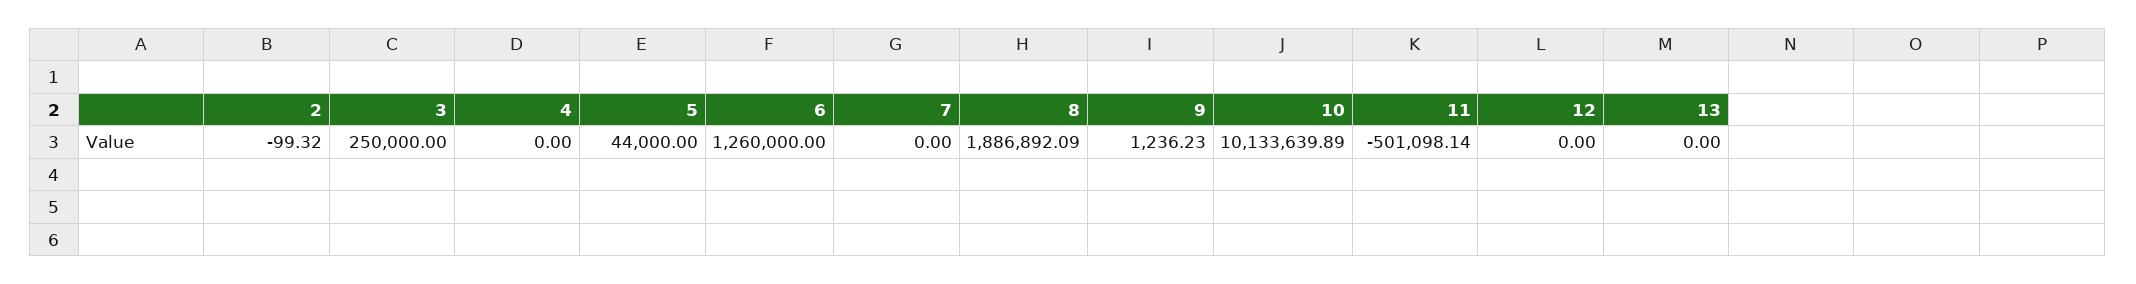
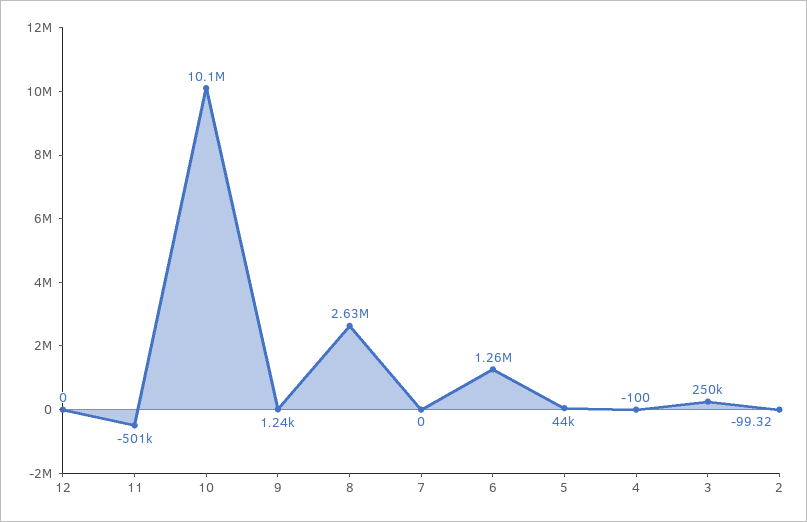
  {
    "2": -99.32,
    "3": 250000,
-   "4": 0,
+   "4": -100,
    "5": 44000,
    "6": 1260000,
    "7": 0,
-   "8": 1886892.09,
+   "8": 2630000,
    "9": 1236.23,
    "10": 10133639.89,
    "11": -501098.14,
-   "12": 0,
+   "12": 0
-   "13": 0
  }

